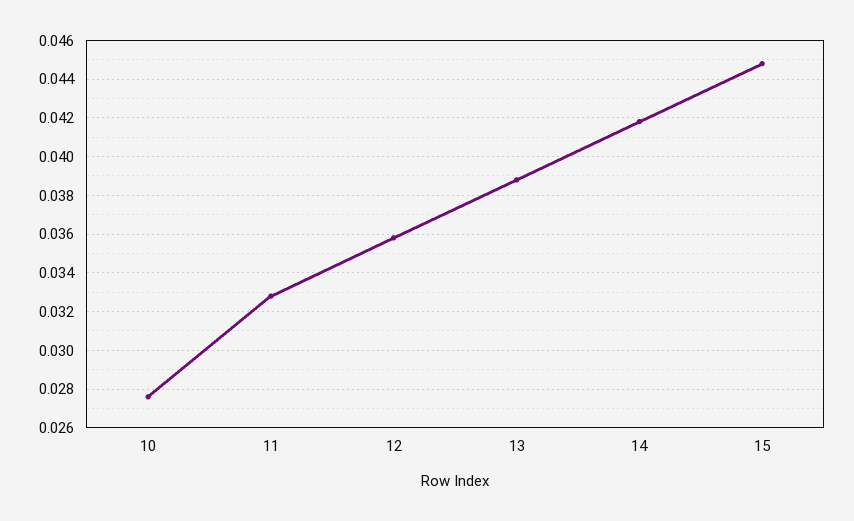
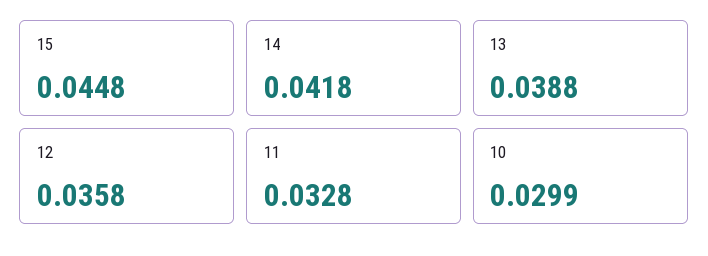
  {
-   "10": 0.0275,
+   "10": 0.0299,
    "11": 0.0328,
    "12": 0.0358,
    "13": 0.0388,
    "14": 0.0418,
    "15": 0.0448
  }

